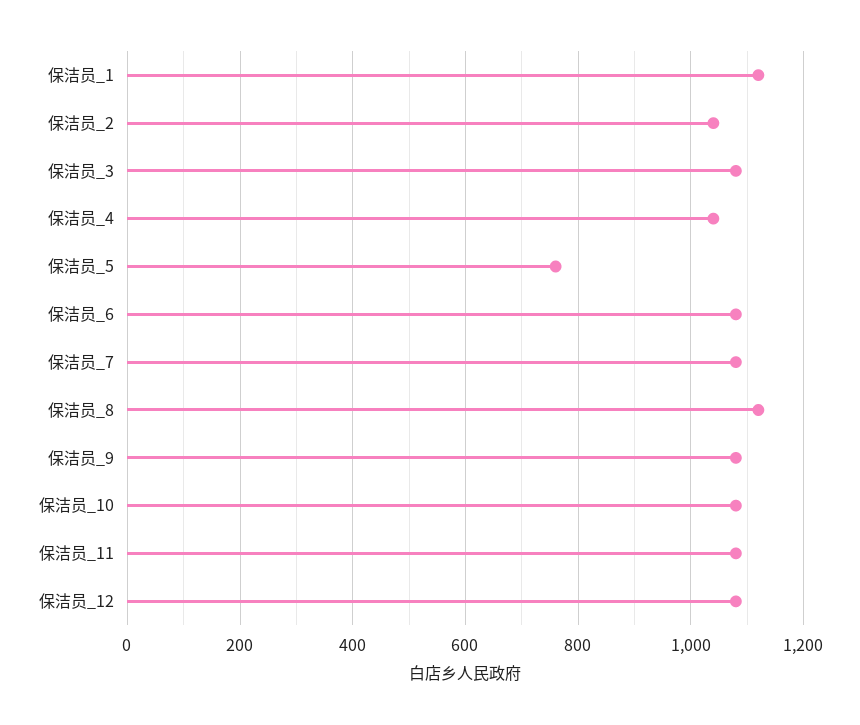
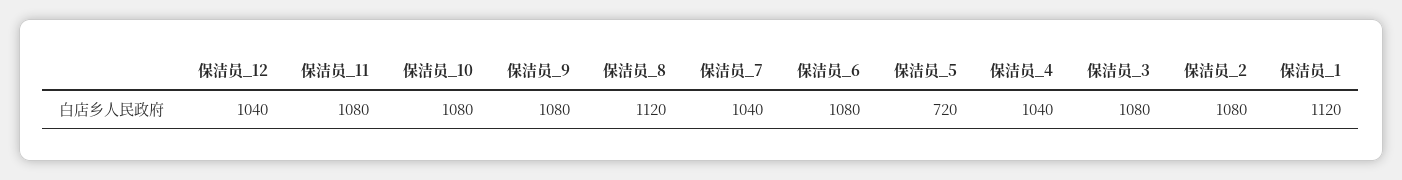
  {
    "保洁员_1": 1120,
-   "保洁员_2": 1040,
+   "保洁员_2": 1080,
    "保洁员_3": 1080,
    "保洁员_4": 1040,
-   "保洁员_5": 760,
+   "保洁员_5": 720,
    "保洁员_6": 1080,
-   "保洁员_7": 1080,
+   "保洁员_7": 1040,
    "保洁员_8": 1120,
    "保洁员_9": 1080,
    "保洁员_10": 1080,
    "保洁员_11": 1080,
-   "保洁员_12": 1080
+   "保洁员_12": 1040
  }

